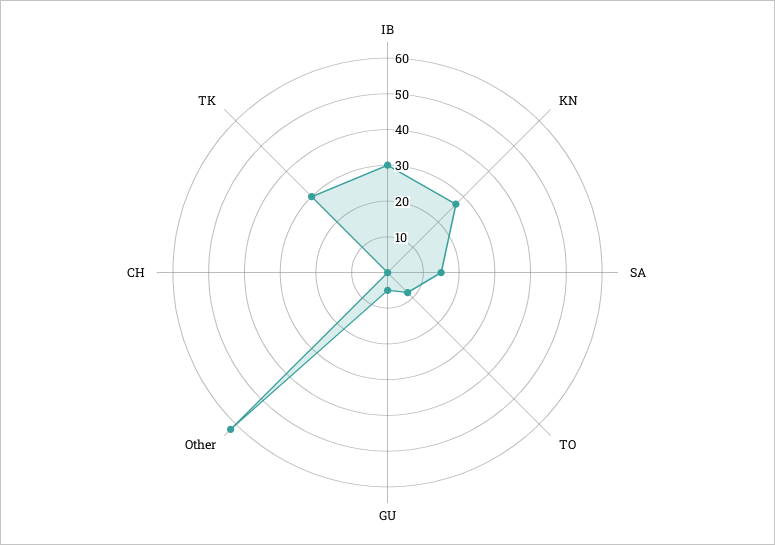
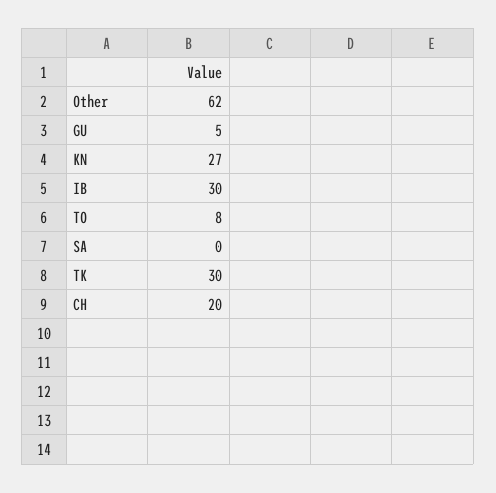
  {
    "IB": 30,
    "KN": 27,
-   "SA": 15,
+   "SA": 0,
    "TO": 8,
    "GU": 5,
    "Other": 62,
-   "CH": 0,
+   "CH": 20,
    "TK": 30
  }

